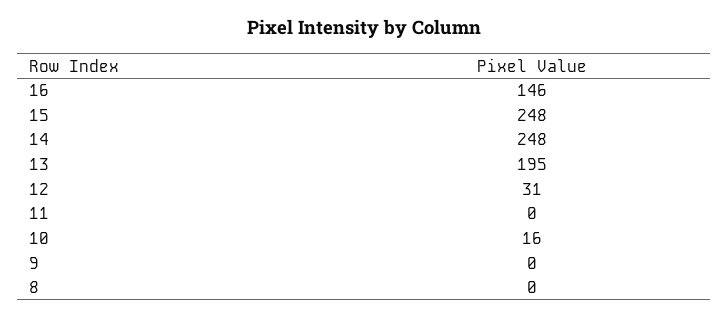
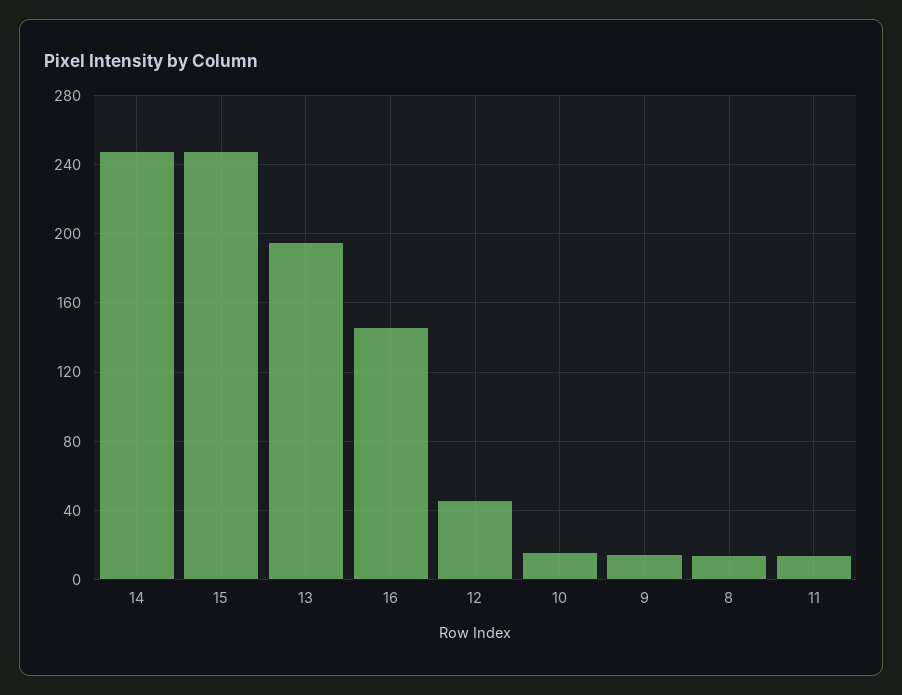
  {
    "16": 146,
    "15": 248,
    "14": 248,
    "13": 195,
-   "12": 31,
+   "12": 45,
-   "11": 0,
+   "11": 15,
    "10": 16,
-   "9": 0,
+   "9": 15,
-   "8": 0
+   "8": 15
  }

